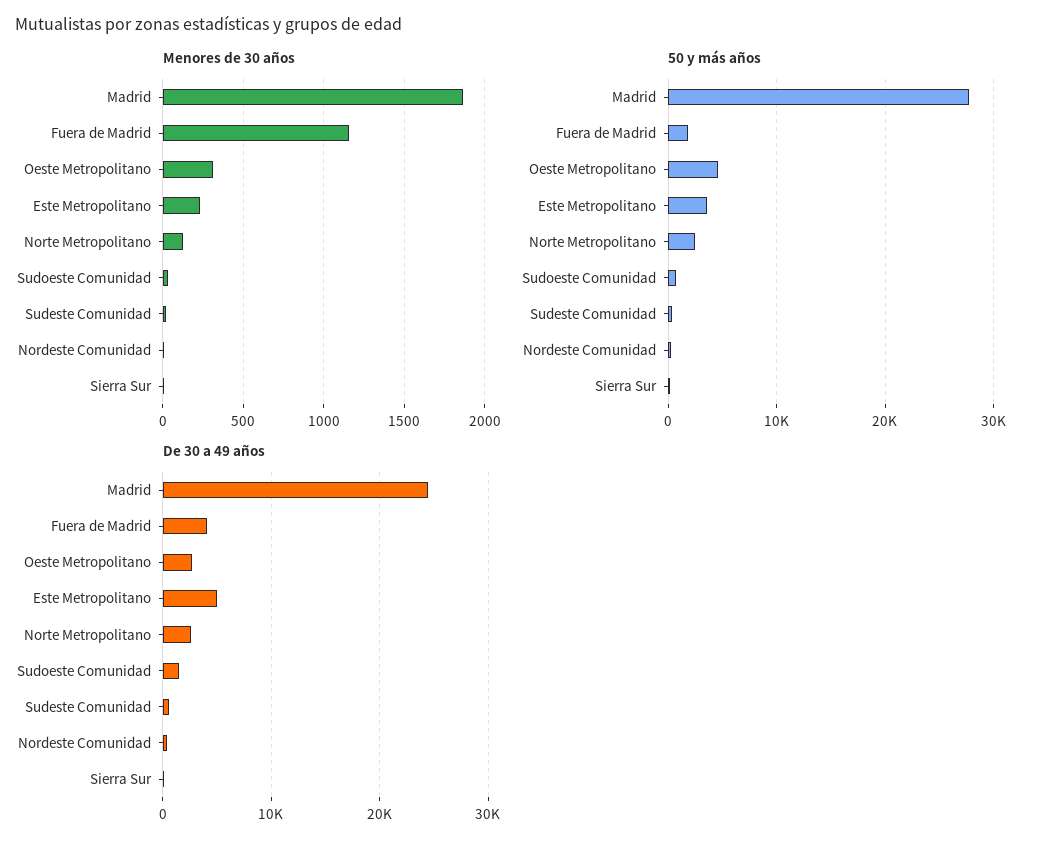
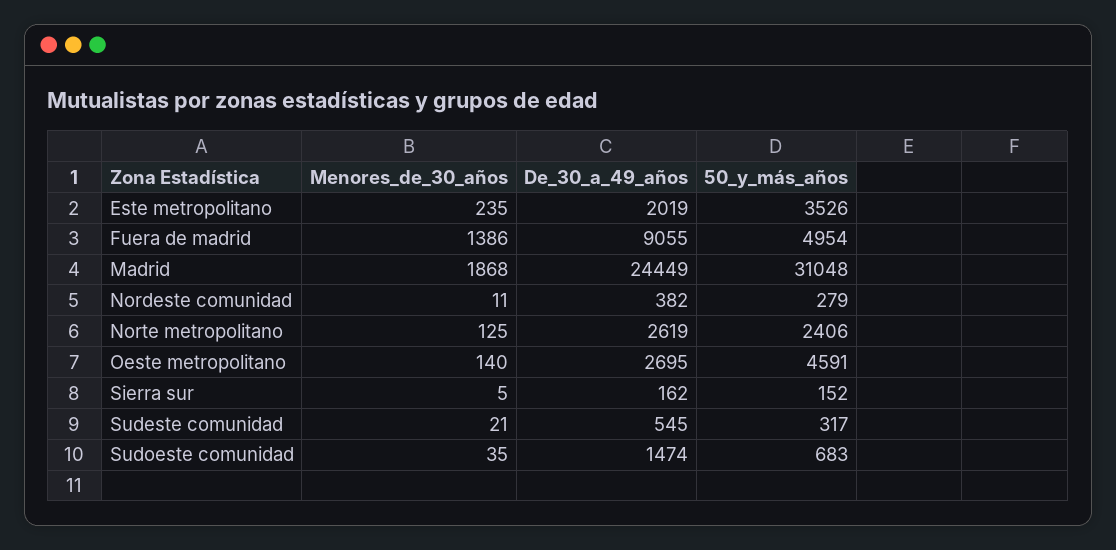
  {
    "Menores de 30 años": {
      "Madrid": 1868,
-     "Fuera de Madrid": 1150,
+     "Fuera de Madrid": 1386,
-     "Oeste Metropolitano": 300,
+     "Oeste Metropolitano": 140,
      "Este Metropolitano": 235,
      "Norte Metropolitano": 125,
      "Sudoeste Comunidad": 35,
      "Sudeste Comunidad": 21,
      "Nordeste Comunidad": 11,
      "Sierra Sur": 5
    },
    "50 y más años": {
-     "Madrid": 28000,
+     "Madrid": 31048,
-     "Fuera de Madrid": 2000,
+     "Fuera de Madrid": 4954,
      "Oeste Metropolitano": 4591,
      "Este Metropolitano": 3526,
      "Norte Metropolitano": 2406,
      "Sudoeste Comunidad": 683,
      "Sudeste Comunidad": 317,
      "Nordeste Comunidad": 279,
      "Sierra Sur": 152
    },
    "De 30 a 49 años": {
      "Madrid": 24449,
-     "Fuera de Madrid": 4000,
+     "Fuera de Madrid": 9055,
      "Oeste Metropolitano": 2695,
-     "Este Metropolitano": 5000,
+     "Este Metropolitano": 2019,
      "Norte Metropolitano": 2619,
      "Sudoeste Comunidad": 1474,
      "Sudeste Comunidad": 545,
      "Nordeste Comunidad": 382,
      "Sierra Sur": 162
    }
  }

